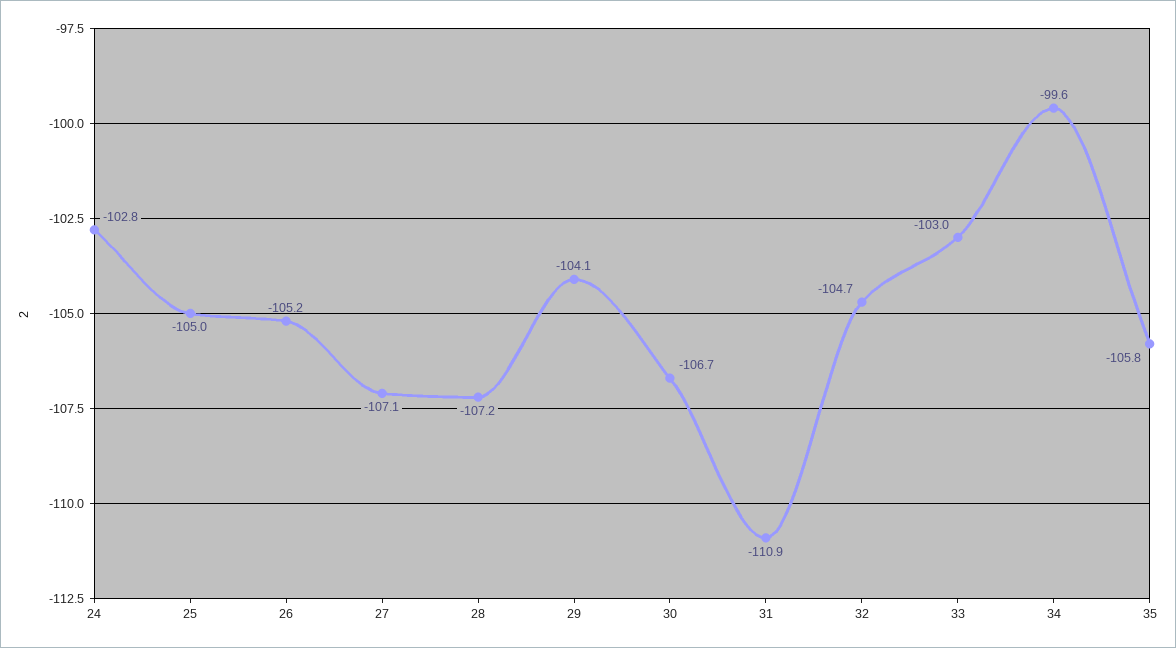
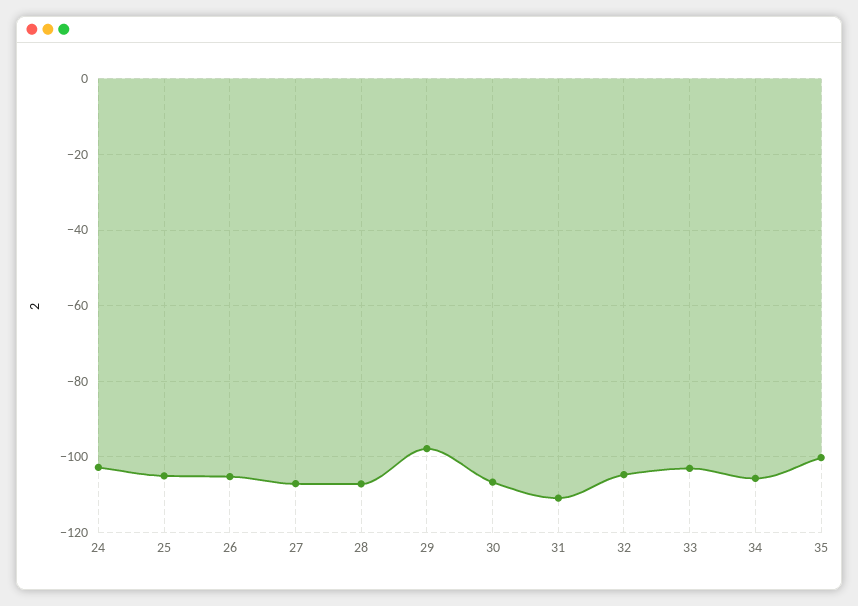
  {
    "24": -102.8,
    "25": -105,
    "26": -105.2,
    "27": -107.1,
    "28": -107.2,
-   "29": -104.1,
+   "29": -98,
    "30": -106.7,
    "31": -110.9,
    "32": -104.7,
    "33": -103,
-   "34": -99.6,
+   "34": -106,
-   "35": -105.8
+   "35": -100
  }

